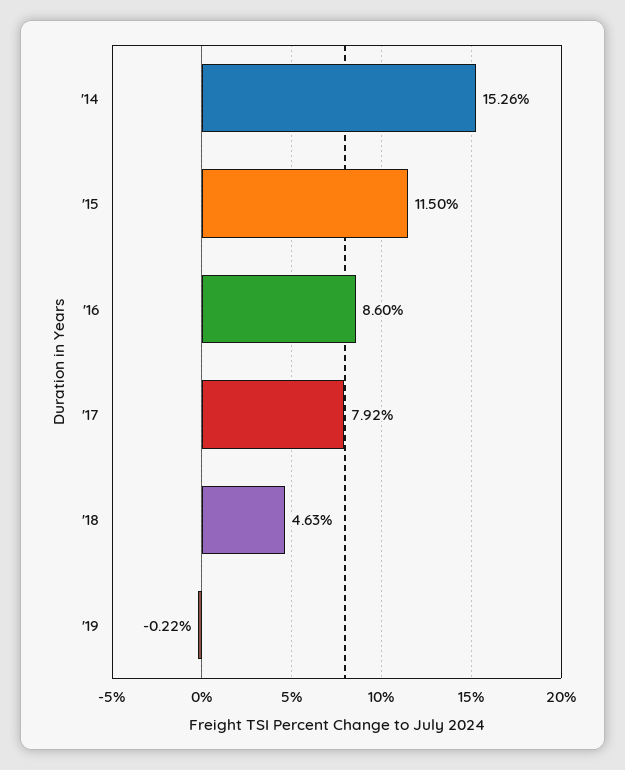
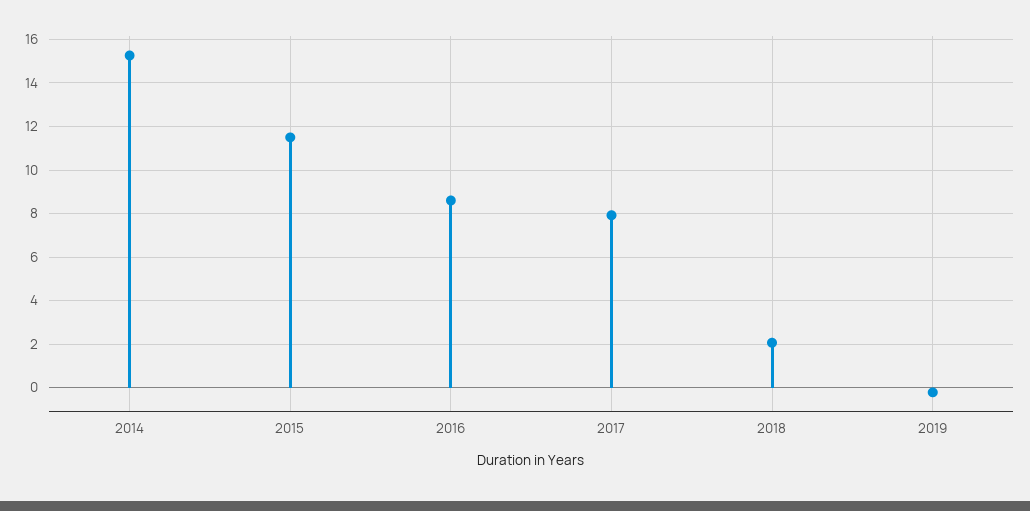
  {
    "'14": 15.26,
    "'15": 11.5,
    "'16": 8.6,
    "'17": 7.92,
-   "'18": 4.63,
+   "'18": 2,
    "'19": -0.22
  }

